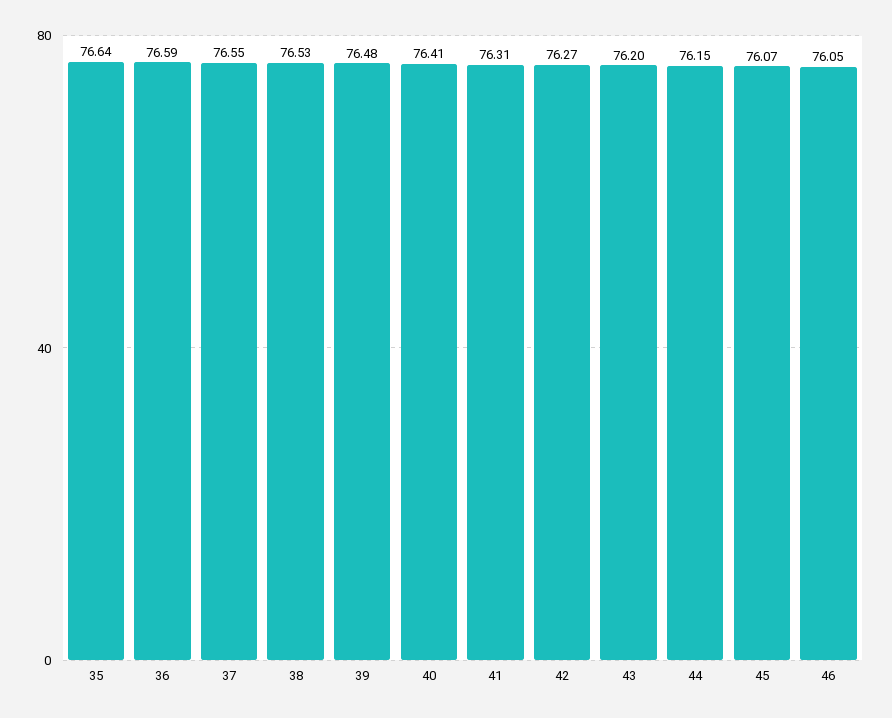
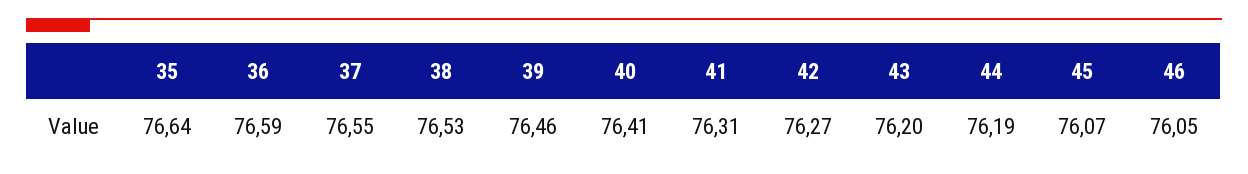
  {
    "35": 76.64,
    "36": 76.59,
    "37": 76.55,
    "38": 76.53,
-   "39": 76.48,
+   "39": 76.46,
    "40": 76.41,
    "41": 76.31,
    "42": 76.27,
    "43": 76.2,
-   "44": 76.15,
+   "44": 76.19,
    "45": 76.07,
    "46": 76.05
  }

